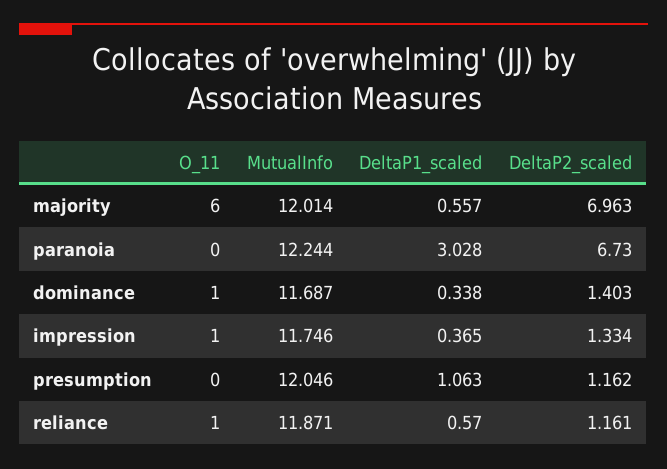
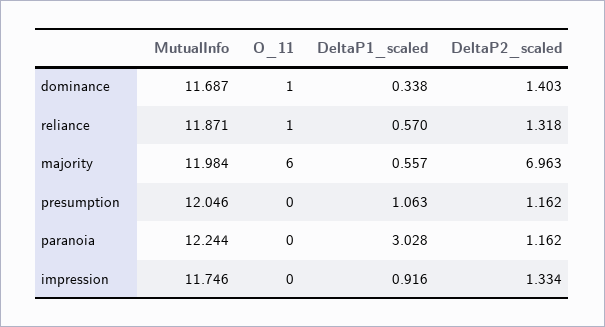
  {
    "O_11": {
      "majority": 6,
      "paranoia": 0,
      "dominance": 1,
-     "impression": 1,
+     "impression": 0,
      "presumption": 0,
      "reliance": 1
    },
    "MutualInfo": {
-     "majority": 12.014,
+     "majority": 11.984,
      "paranoia": 12.244,
      "dominance": 11.687,
      "impression": 11.746,
      "presumption": 12.046,
      "reliance": 11.871
    },
    "DeltaP1_scaled": {
      "majority": 0.557,
      "paranoia": 3.028,
      "dominance": 0.338,
-     "impression": 0.365,
+     "impression": 0.916,
      "presumption": 1.063,
      "reliance": 0.57
    },
    "DeltaP2_scaled": {
      "majority": 6.963,
-     "paranoia": 6.73,
+     "paranoia": 1.162,
      "dominance": 1.403,
      "impression": 1.334,
      "presumption": 1.162,
-     "reliance": 1.161
+     "reliance": 1.318
    }
  }

